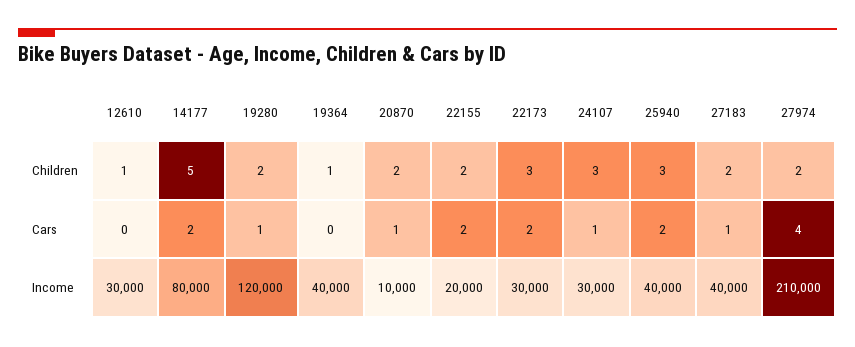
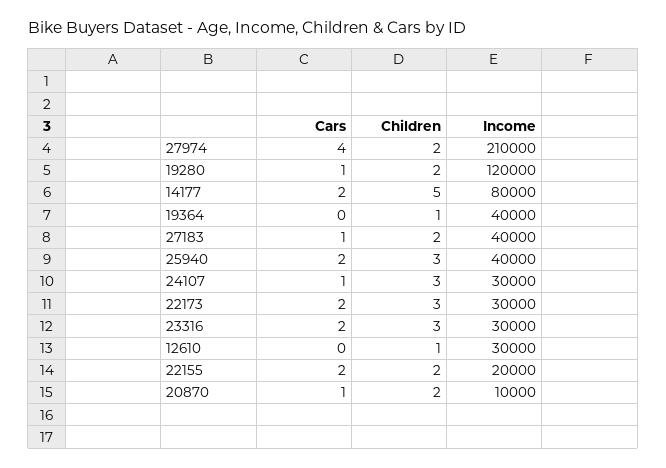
  {
    "12610": {
      "Children": 1,
      "Cars": 0,
      "Income": 30000
    },
    "14177": {
      "Children": 5,
      "Cars": 2,
      "Income": 80000
    },
    "19280": {
      "Children": 2,
      "Cars": 1,
      "Income": 120000
    },
    "19364": {
      "Children": 1,
      "Cars": 0,
      "Income": 40000
    },
    "20870": {
      "Children": 2,
      "Cars": 1,
      "Income": 10000
    },
    "22155": {
      "Children": 2,
      "Cars": 2,
      "Income": 20000
    },
    "22173": {
      "Children": 3,
      "Cars": 2,
      "Income": 30000
    },
    "24107": {
      "Children": 3,
      "Cars": 1,
      "Income": 30000
    },
    "25940": {
      "Children": 3,
      "Cars": 2,
      "Income": 40000
    },
    "27183": {
      "Children": 2,
      "Cars": 1,
      "Income": 40000
    },
    "27974": {
      "Children": 2,
      "Cars": 4,
      "Income": 210000
-   }
+   },
+   "23316": {
+     "Cars": 2,
+     "Children": 3,
+     "Income": 30000
+   }
  }

